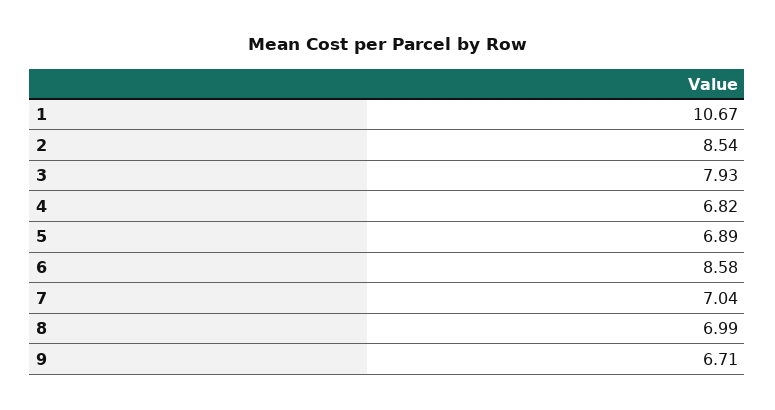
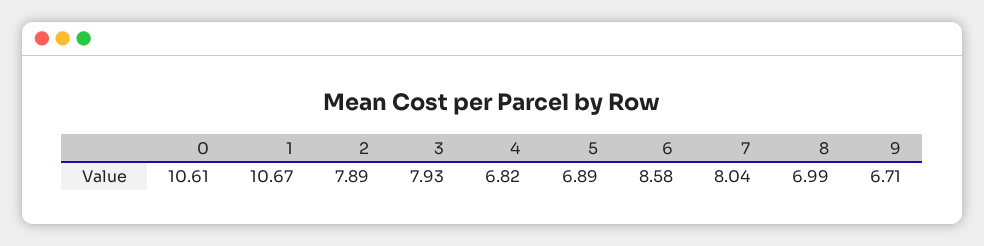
  {
    "1": 10.67,
-   "2": 8.54,
+   "2": 7.89,
    "3": 7.93,
    "4": 6.82,
    "5": 6.89,
    "6": 8.58,
-   "7": 7.04,
+   "7": 8.04,
    "8": 6.99,
-   "9": 6.71
+   "9": 6.71,
+   "0": 10.61
  }

